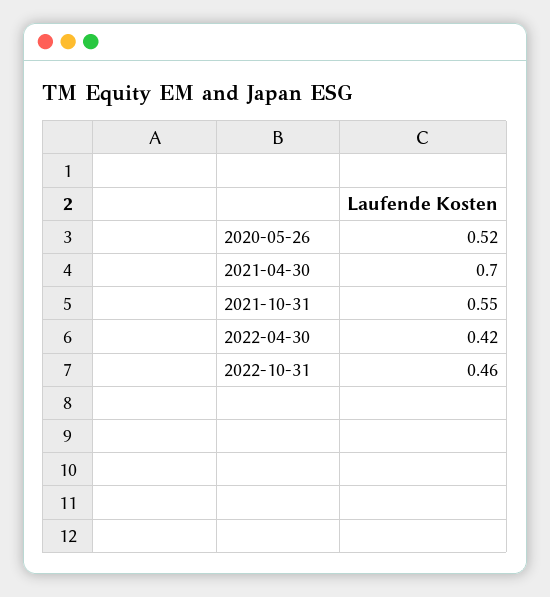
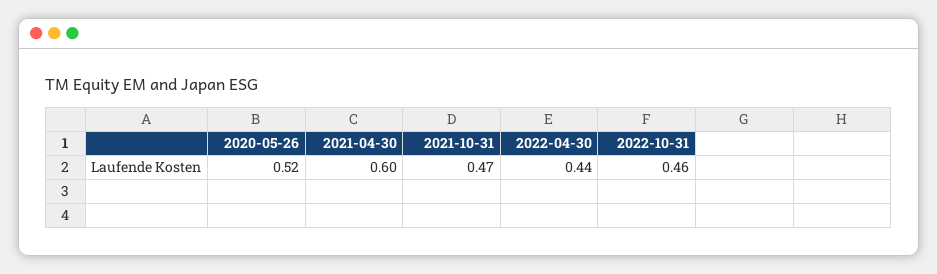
  {
    "2020-05-26": 0.52,
-   "2021-04-30": 0.7,
+   "2021-04-30": 0.6,
-   "2021-10-31": 0.55,
+   "2021-10-31": 0.47,
-   "2022-04-30": 0.42,
+   "2022-04-30": 0.44,
    "2022-10-31": 0.46
  }

